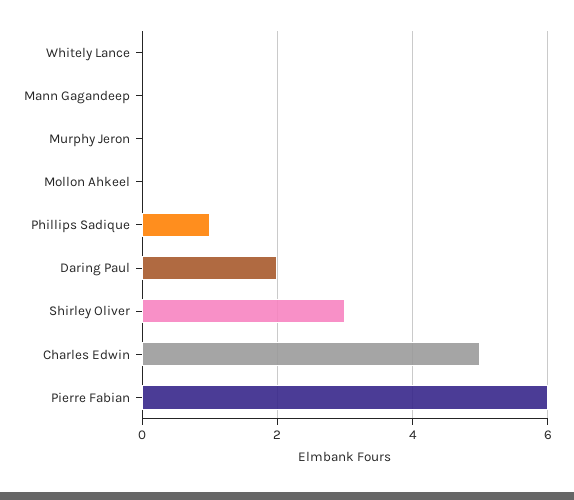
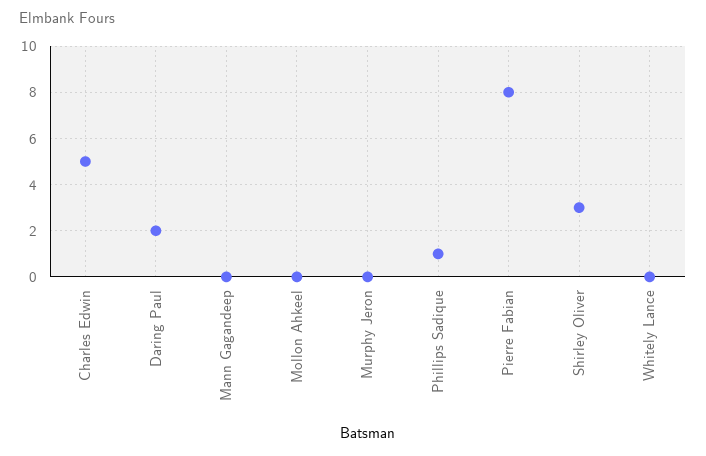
  {
    "Whitely Lance": 0,
    "Mann Gagandeep": 0,
    "Murphy Jeron": 0,
    "Mollon Ahkeel": 0,
    "Phillips Sadique": 1,
    "Daring Paul": 2,
    "Shirley Oliver": 3,
    "Charles Edwin": 5,
-   "Pierre Fabian": 6
+   "Pierre Fabian": 8
  }

